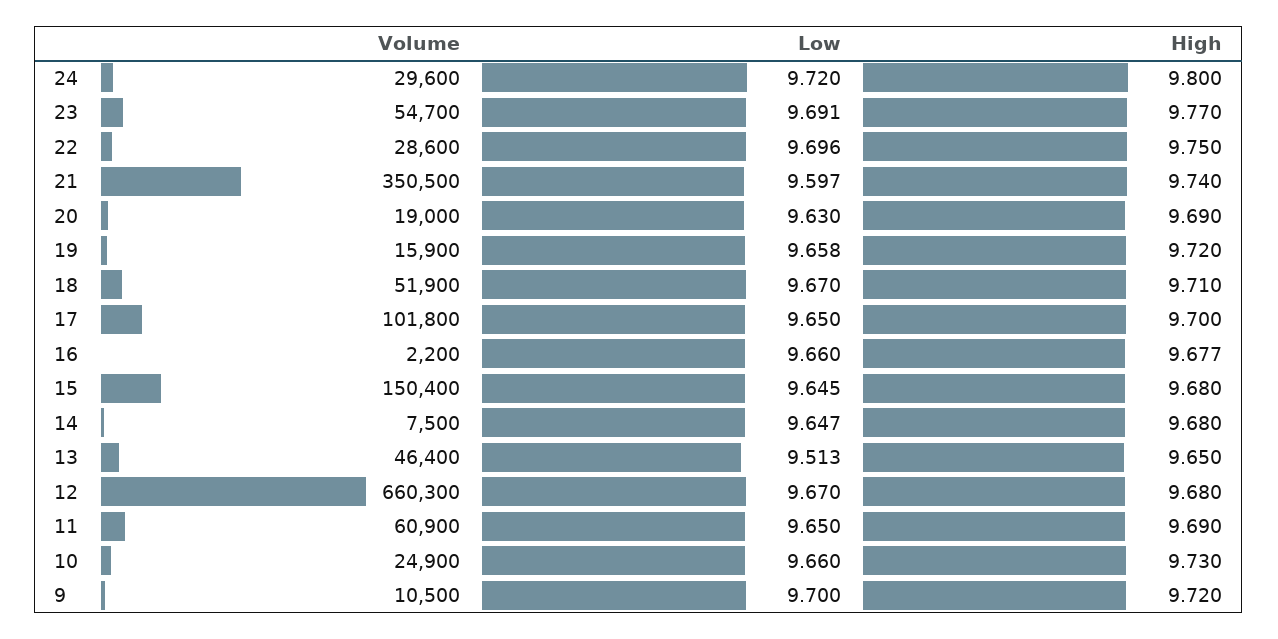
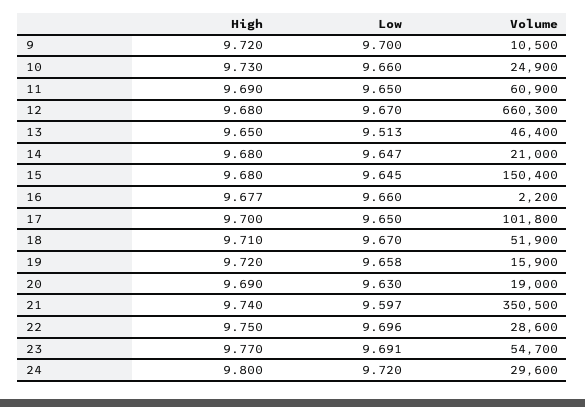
  {
    "Volume": {
      "24": 29600,
      "23": 54700,
      "22": 28600,
      "21": 350500,
      "20": 19000,
      "19": 15900,
      "18": 51900,
      "17": 101800,
      "16": 2200,
      "15": 150400,
-     "14": 7500,
+     "14": 21000,
      "13": 46400,
      "12": 660300,
      "11": 60900,
      "10": 24900,
      "9": 10500
    },
    "Low": {
      "24": 9.72,
      "23": 9.691,
      "22": 9.696,
      "21": 9.597,
      "20": 9.63,
      "19": 9.658,
      "18": 9.67,
      "17": 9.65,
      "16": 9.66,
      "15": 9.645,
      "14": 9.647,
      "13": 9.513,
      "12": 9.67,
      "11": 9.65,
      "10": 9.66,
      "9": 9.7
    },
    "High": {
      "24": 9.8,
      "23": 9.77,
      "22": 9.75,
      "21": 9.74,
      "20": 9.69,
      "19": 9.72,
      "18": 9.71,
      "17": 9.7,
      "16": 9.677,
      "15": 9.68,
      "14": 9.68,
      "13": 9.65,
      "12": 9.68,
      "11": 9.69,
      "10": 9.73,
      "9": 9.72
    }
  }

